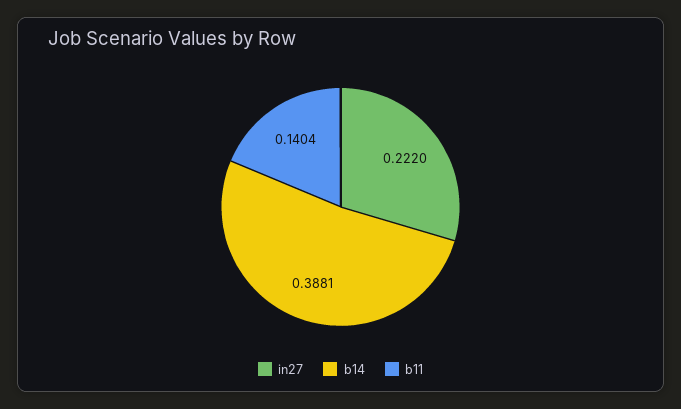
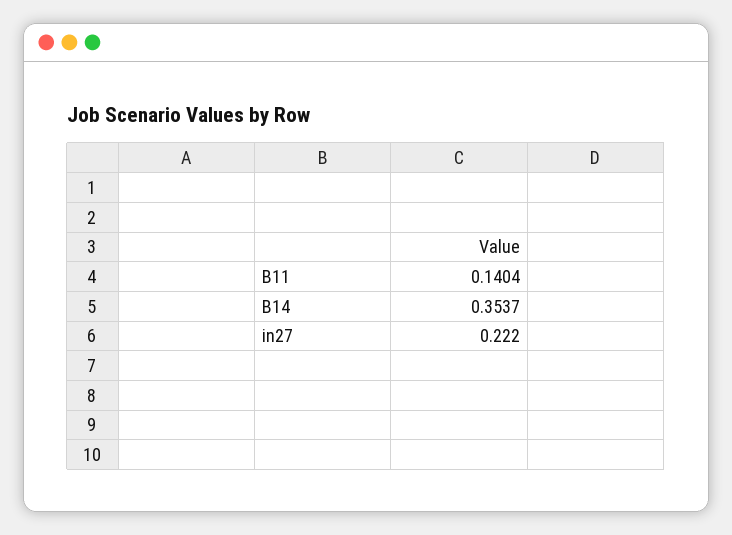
  {
    "in27": 0.222,
-   "b14": 0.3881,
+   "b14": 0.3537,
    "b11": 0.1404
  }

